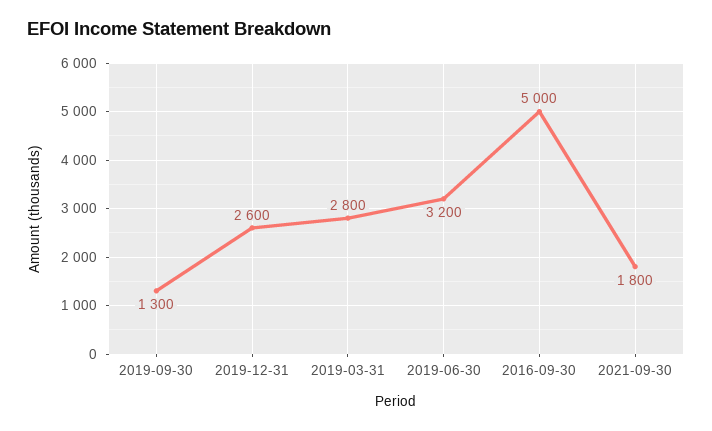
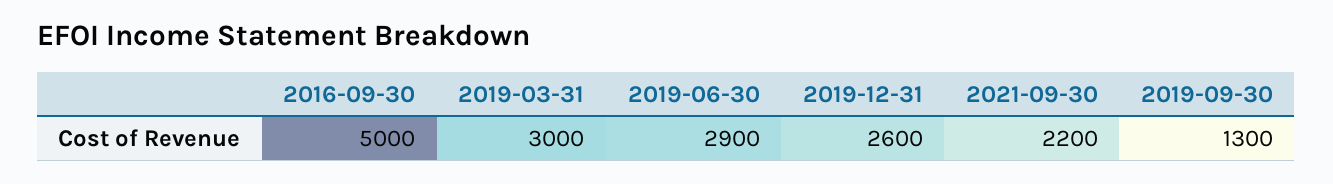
  {
    "2019-09-30": 1300,
    "2019-12-31": 2600,
-   "2019-03-31": 2800,
+   "2019-03-31": 3000,
-   "2019-06-30": 3200,
+   "2019-06-30": 2900,
    "2016-09-30": 5000,
-   "2021-09-30": 1800
+   "2021-09-30": 2200
  }

